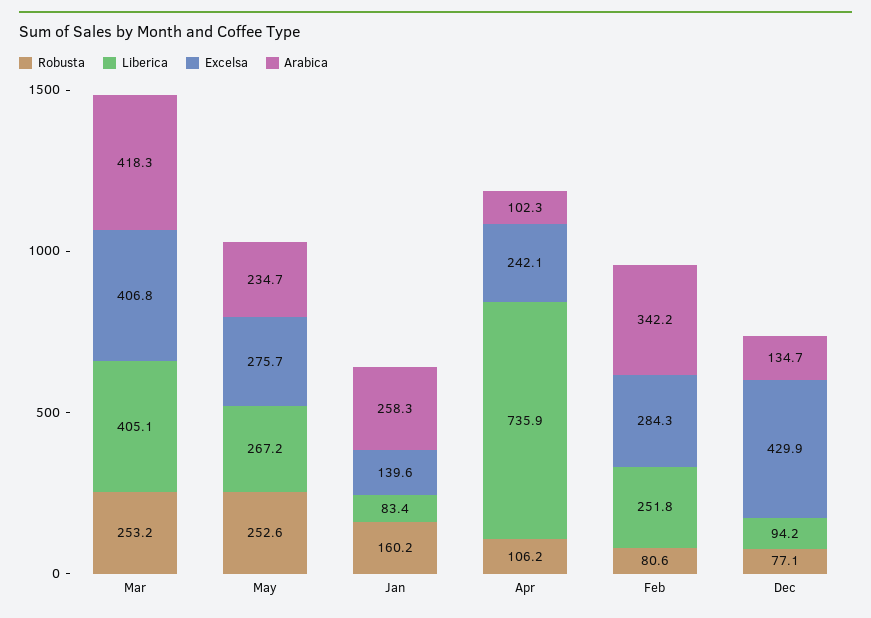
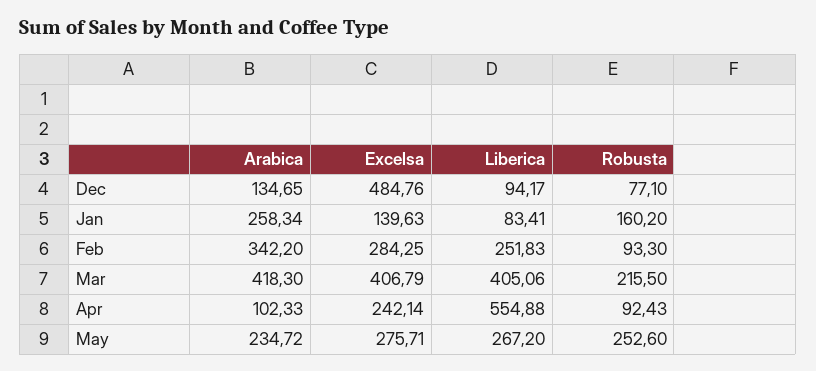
  {
    "Robusta": {
-     "Mar": 253.2,
+     "Mar": 215.5,
      "May": 252.6,
      "Jan": 160.2,
-     "Apr": 106.2,
+     "Apr": 92.43,
-     "Feb": 80.6,
+     "Feb": 93.3,
      "Dec": 77.1
    },
    "Liberica": {
      "Mar": 405.06,
      "May": 267.2,
      "Jan": 83.41,
-     "Apr": 735.9,
+     "Apr": 554.88,
      "Feb": 251.83,
      "Dec": 94.17
    },
    "Excelsa": {
      "Mar": 406.79,
      "May": 275.71,
      "Jan": 139.63,
      "Apr": 242.14,
      "Feb": 284.25,
-     "Dec": 429.9
+     "Dec": 484.76
    },
    "Arabica": {
      "Mar": 418.3,
      "May": 234.72,
      "Jan": 258.34,
      "Apr": 102.33,
      "Feb": 342.2,
      "Dec": 134.65
    }
  }

